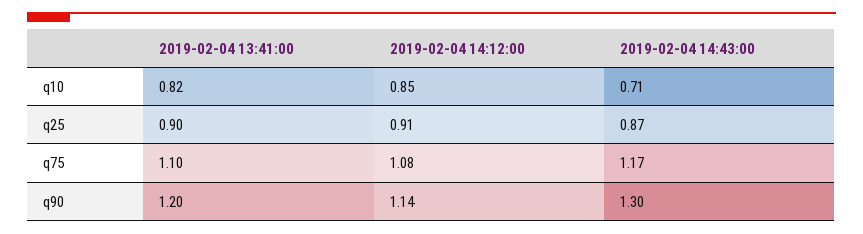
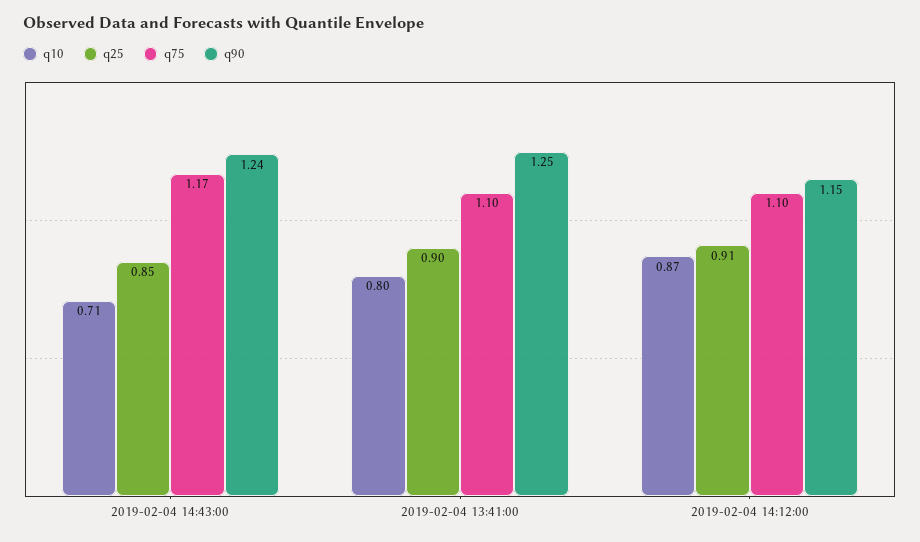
  {
    "q10": {
-     "2019-02-04 13:41:00": 0.82,
+     "2019-02-04 13:41:00": 0.8,
-     "2019-02-04 14:12:00": 0.85,
+     "2019-02-04 14:12:00": 0.87,
      "2019-02-04 14:43:00": 0.71
    },
    "q25": {
      "2019-02-04 13:41:00": 0.9,
      "2019-02-04 14:12:00": 0.91,
-     "2019-02-04 14:43:00": 0.87
+     "2019-02-04 14:43:00": 0.85
    },
    "q75": {
      "2019-02-04 13:41:00": 1.1,
-     "2019-02-04 14:12:00": 1.08,
+     "2019-02-04 14:12:00": 1.1,
      "2019-02-04 14:43:00": 1.17
    },
    "q90": {
-     "2019-02-04 13:41:00": 1.2,
+     "2019-02-04 13:41:00": 1.25,
-     "2019-02-04 14:12:00": 1.14,
+     "2019-02-04 14:12:00": 1.15,
-     "2019-02-04 14:43:00": 1.3
+     "2019-02-04 14:43:00": 1.24
    }
  }

